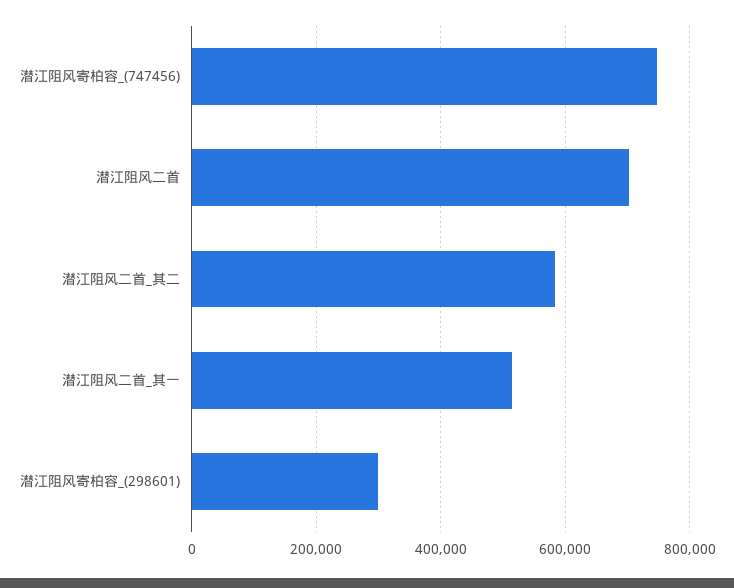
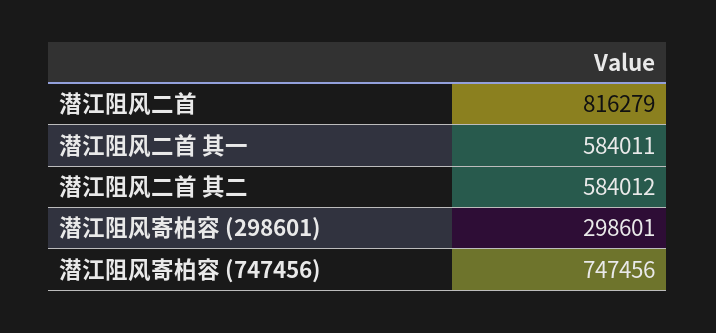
  {
    "潜江阻风寄柏容_(747456)": 747456,
-   "潜江阻风二首": 700000,
+   "潜江阻风二首": 816279,
    "潜江阻风二首_其二": 584012,
-   "潜江阻风二首_其一": 520000,
+   "潜江阻风二首_其一": 584011,
    "潜江阻风寄柏容_(298601)": 298601
  }

